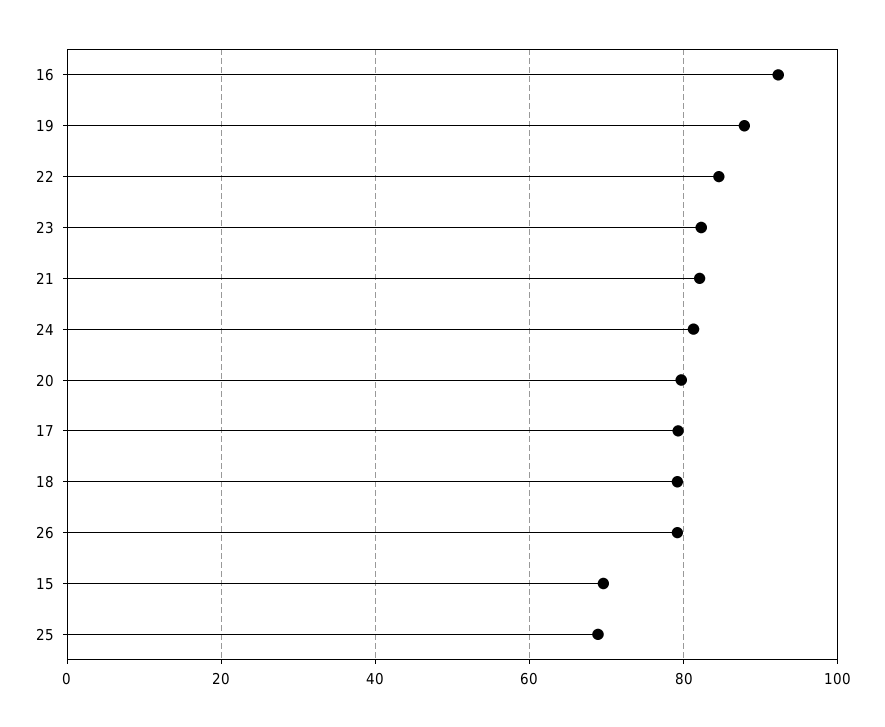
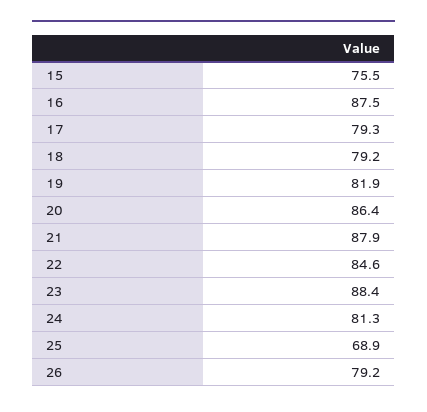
  {
-   "16": 92,
+   "16": 87.5,
-   "19": 88,
+   "19": 81.9,
    "22": 84.6,
-   "23": 82,
+   "23": 88.4,
-   "21": 82,
+   "21": 87.9,
    "24": 81.3,
-   "20": 80,
+   "20": 86.4,
    "17": 79.3,
    "18": 79.2,
    "26": 79.2,
-   "15": 70,
+   "15": 75.5,
    "25": 68.9
  }

